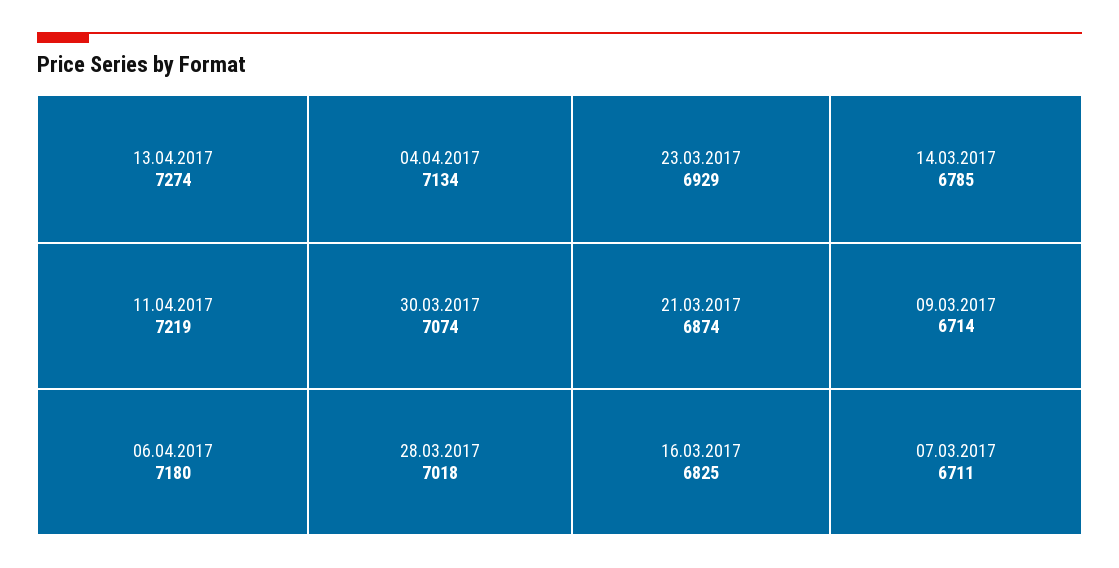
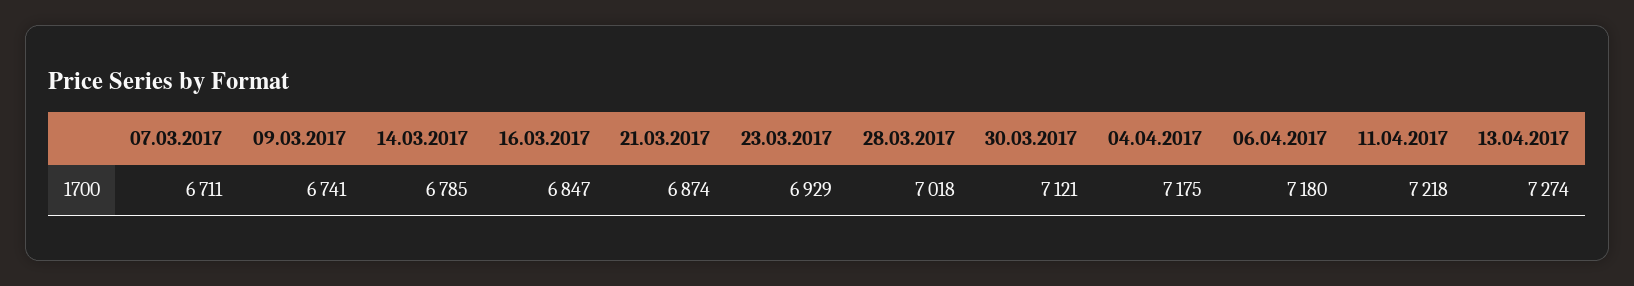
  {
    "13.04.2017": 7274,
-   "11.04.2017": 7219,
+   "11.04.2017": 7218,
    "06.04.2017": 7180,
-   "04.04.2017": 7134,
+   "04.04.2017": 7175,
-   "30.03.2017": 7074,
+   "30.03.2017": 7121,
    "28.03.2017": 7018,
    "23.03.2017": 6929,
    "21.03.2017": 6874,
-   "16.03.2017": 6825,
+   "16.03.2017": 6847,
    "14.03.2017": 6785,
-   "09.03.2017": 6714,
+   "09.03.2017": 6741,
    "07.03.2017": 6711
  }

